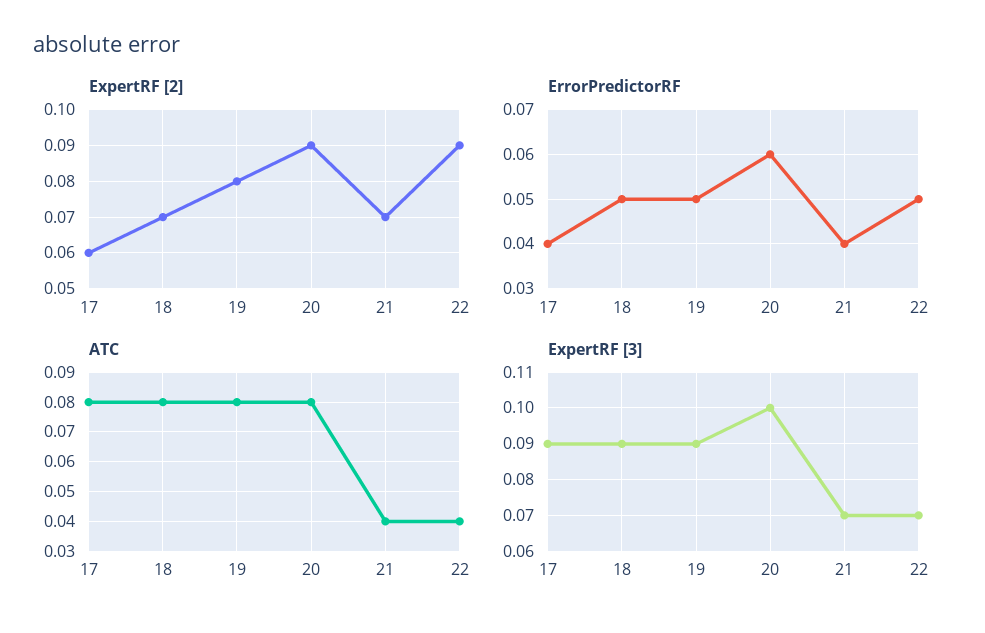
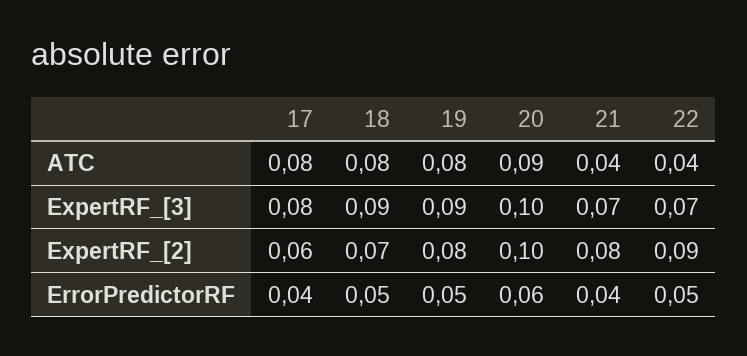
  {
    "ExpertRF [2]": {
      "17": 0.06,
      "18": 0.07,
      "19": 0.08,
-     "20": 0.09,
+     "20": 0.1,
-     "21": 0.07,
+     "21": 0.08,
      "22": 0.09
    },
    "ErrorPredictorRF": {
      "17": 0.04,
      "18": 0.05,
      "19": 0.05,
      "20": 0.06,
      "21": 0.04,
      "22": 0.05
    },
    "ATC": {
      "17": 0.08,
      "18": 0.08,
      "19": 0.08,
-     "20": 0.08,
+     "20": 0.09,
      "21": 0.04,
      "22": 0.04
    },
    "ExpertRF [3]": {
-     "17": 0.09,
+     "17": 0.08,
      "18": 0.09,
      "19": 0.09,
      "20": 0.1,
      "21": 0.07,
      "22": 0.07
    }
  }

